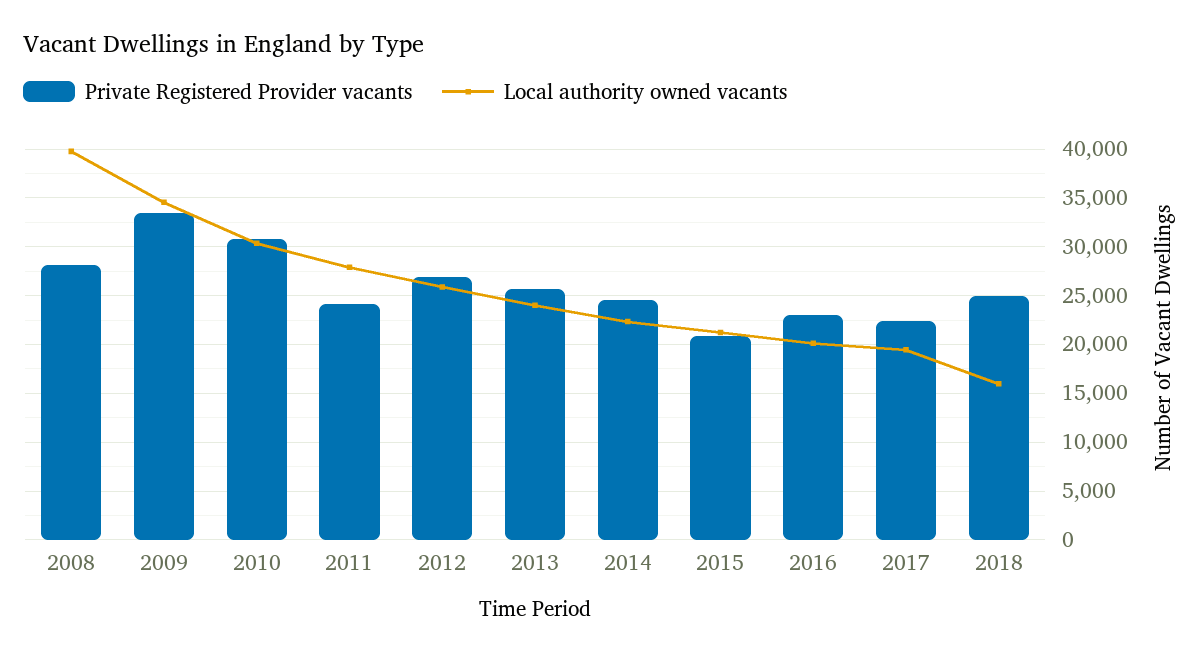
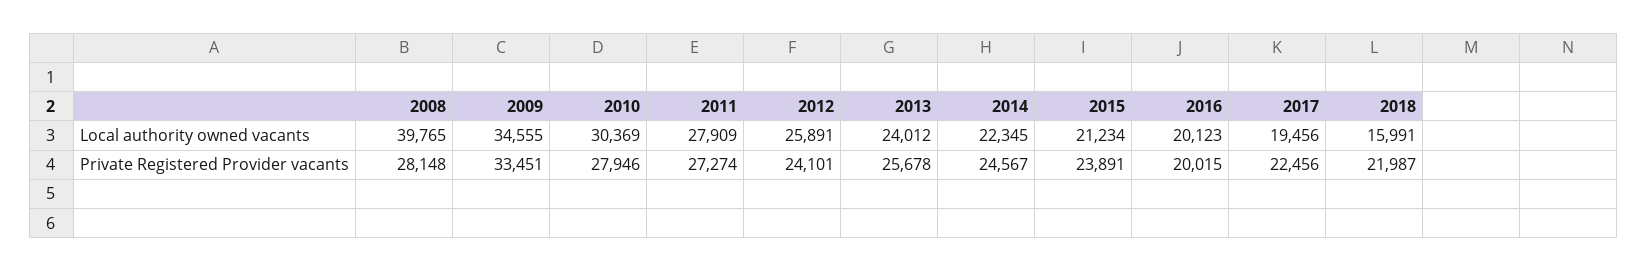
  {
    "Private Registered Provider vacants": {
      "2008": 28148,
      "2009": 33451,
-     "2010": 31000,
+     "2010": 27946,
-     "2011": 24000,
+     "2011": 27274,
-     "2012": 27000,
+     "2012": 24101,
      "2013": 25678,
      "2014": 24567,
-     "2015": 21000,
+     "2015": 23891,
-     "2016": 23000,
+     "2016": 20015,
      "2017": 22456,
-     "2018": 25000
+     "2018": 21987
    },
    "Local authority owned vacants": {
      "2008": 39765,
      "2009": 34555,
      "2010": 30369,
      "2011": 27909,
      "2012": 25891,
      "2013": 24012,
      "2014": 22345,
      "2015": 21234,
      "2016": 20123,
      "2017": 19456,
      "2018": 15991
    }
  }

